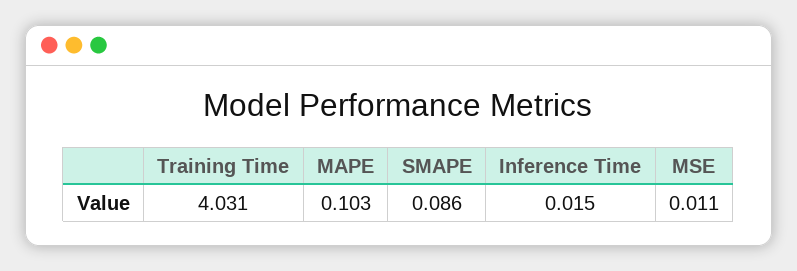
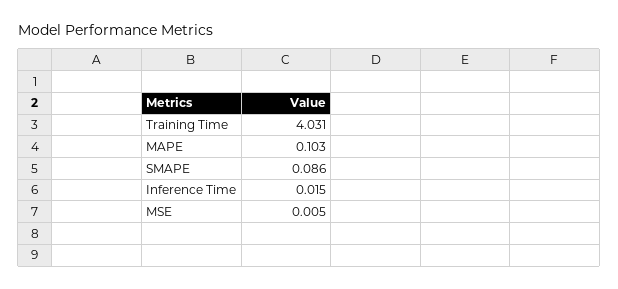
  {
    "Training Time": 4.031,
    "MAPE": 0.103,
    "SMAPE": 0.086,
    "Inference Time": 0.015,
-   "MSE": 0.011
+   "MSE": 0.005
  }

